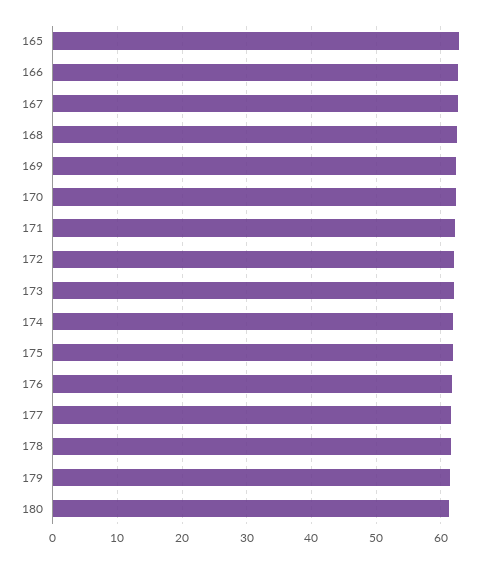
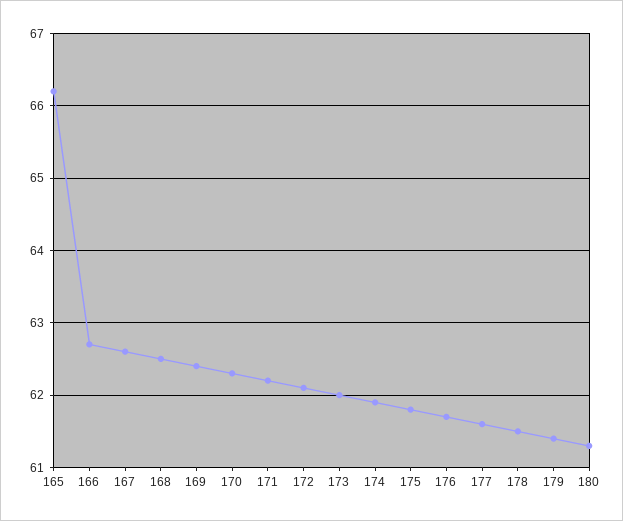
  {
-   "165": 63,
+   "165": 66.2,
    "166": 62.7,
    "167": 62.6,
    "168": 62.5,
    "169": 62.4,
    "170": 62.3,
    "171": 62.2,
    "172": 62.1,
    "173": 62,
    "174": 61.9,
    "175": 61.8,
    "176": 61.7,
    "177": 61.6,
    "178": 61.5,
    "179": 61.4,
    "180": 61.3
  }

